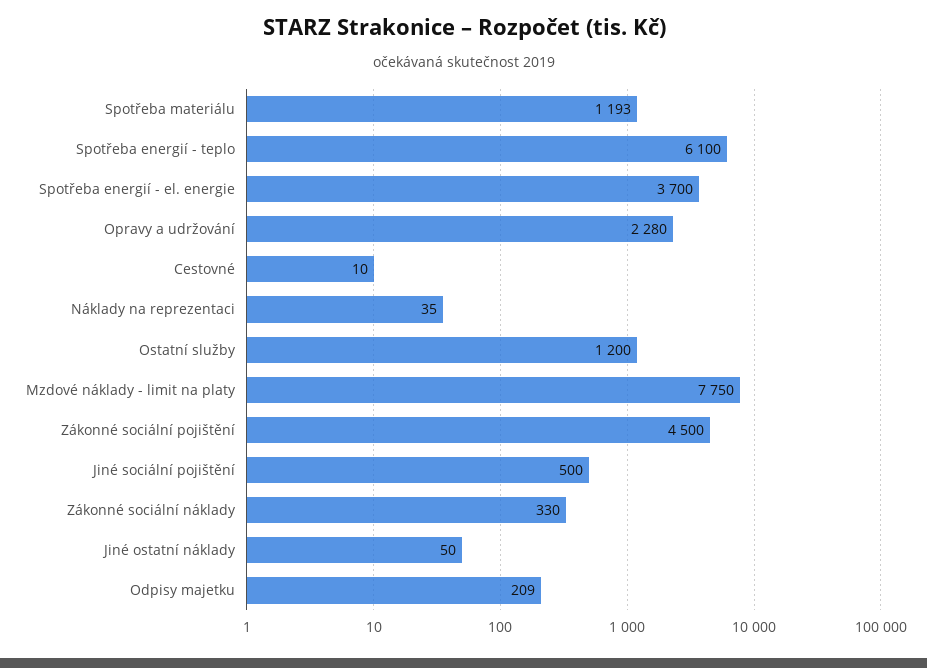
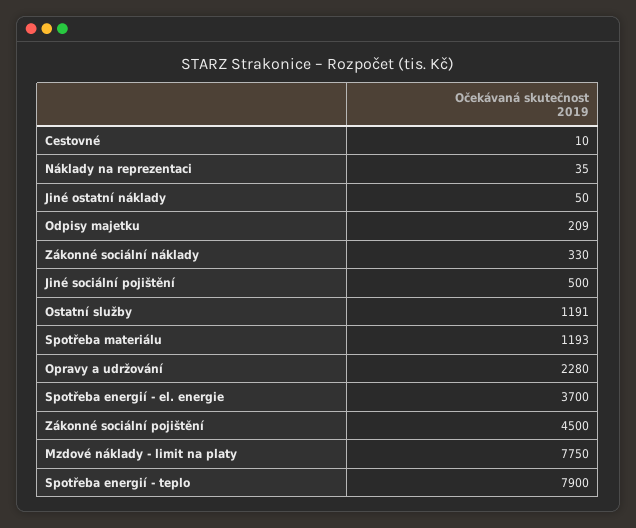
  {
    "Spotřeba materiálu": 1193,
-   "Spotřeba energií - teplo": 6100,
+   "Spotřeba energií - teplo": 7900,
    "Spotřeba energií - el. energie": 3700,
    "Opravy a udržování": 2280,
    "Cestovné": 10,
    "Náklady na reprezentaci": 35,
-   "Ostatní služby": 1200,
+   "Ostatní služby": 1191,
    "Mzdové náklady - limit na platy": 7750,
    "Zákonné sociální pojištění": 4500,
    "Jiné sociální pojištění": 500,
    "Zákonné sociální náklady": 330,
    "Jiné ostatní náklady": 50,
    "Odpisy majetku": 209
  }

